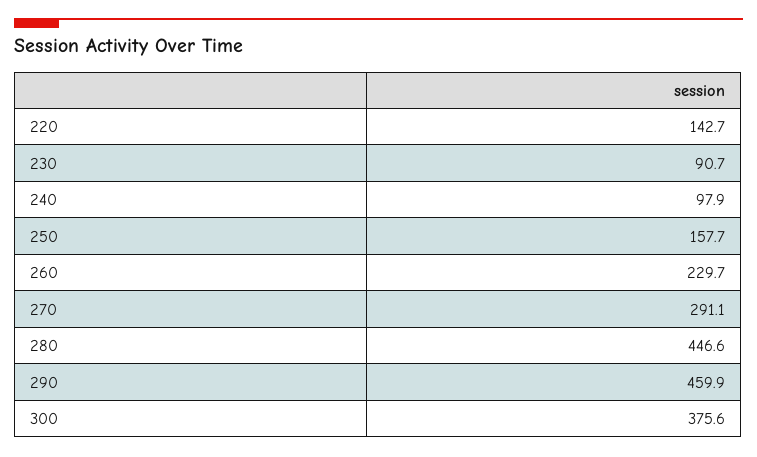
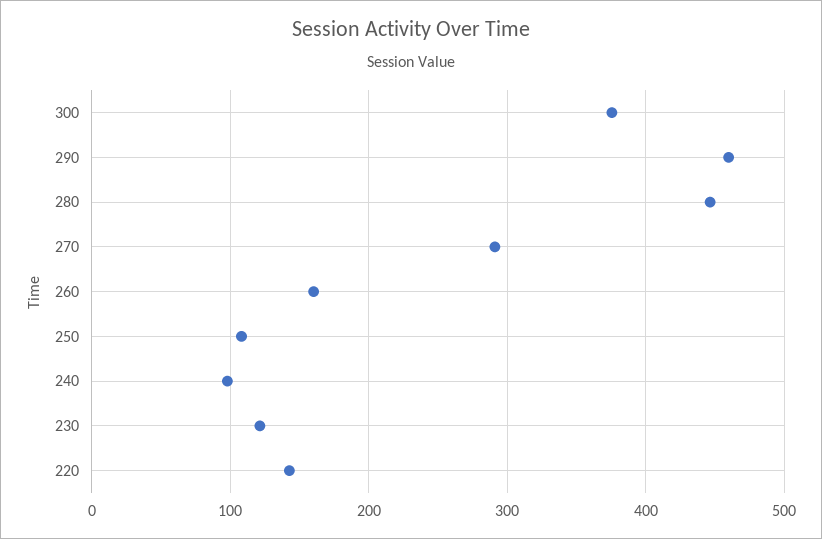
  {
    "220": 142.7,
-   "230": 90.7,
+   "230": 120,
    "240": 97.9,
-   "250": 157.7,
+   "250": 110,
-   "260": 229.7,
+   "260": 160,
    "270": 291.1,
    "280": 446.6,
    "290": 459.9,
    "300": 375.6
  }

